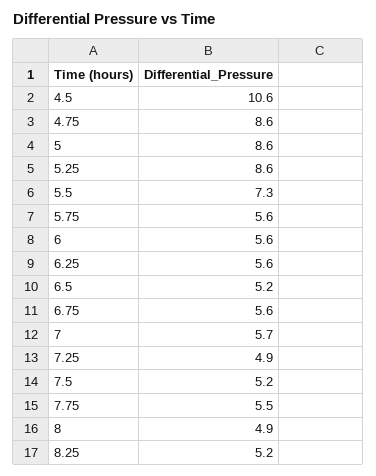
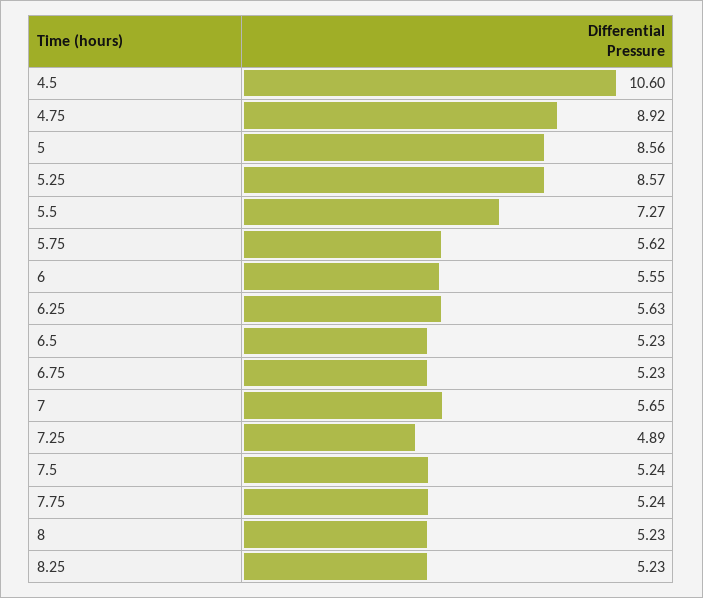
  {
    "4.5": 10.6,
-   "4.75": 8.6,
+   "4.75": 8.92,
    "5": 8.56,
    "5.25": 8.57,
    "5.5": 7.27,
    "5.75": 5.62,
    "6": 5.55,
    "6.25": 5.63,
    "6.5": 5.23,
-   "6.75": 5.6,
+   "6.75": 5.23,
    "7": 5.65,
    "7.25": 4.89,
    "7.5": 5.24,
-   "7.75": 5.5,
+   "7.75": 5.24,
-   "8": 4.9,
+   "8": 5.23,
    "8.25": 5.23
  }

